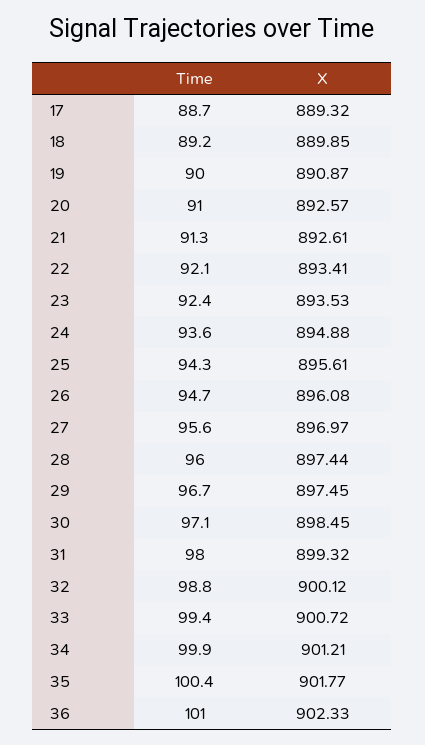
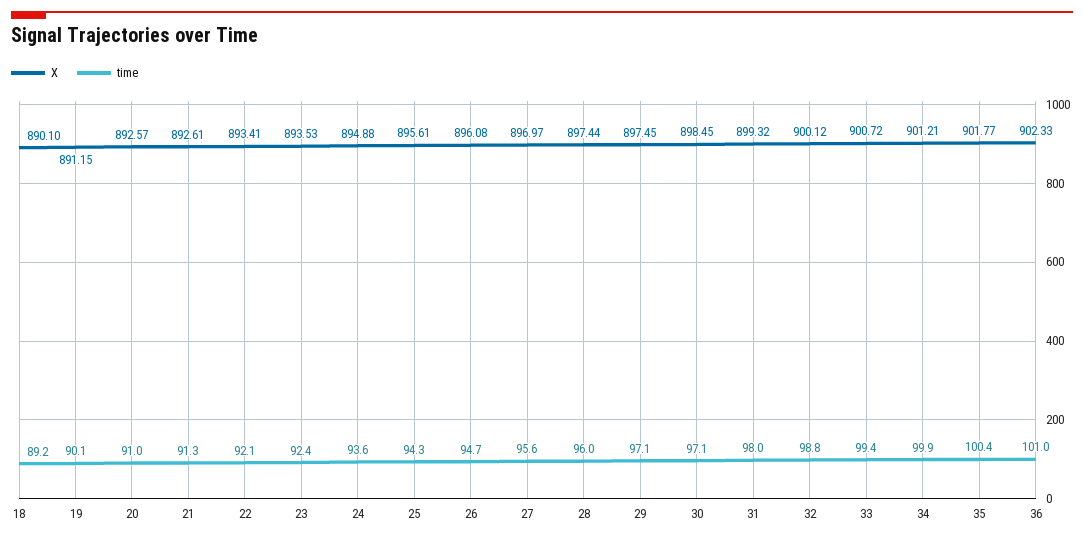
  {
    "Time": {
-     "17": 88.7,
      "18": 89.2,
-     "19": 90,
+     "19": 90.1,
      "20": 91,
      "21": 91.3,
      "22": 92.1,
      "23": 92.4,
      "24": 93.6,
      "25": 94.3,
      "26": 94.7,
      "27": 95.6,
      "28": 96,
-     "29": 96.7,
+     "29": 97.1,
      "30": 97.1,
      "31": 98,
      "32": 98.8,
      "33": 99.4,
      "34": 99.9,
      "35": 100.4,
      "36": 101
    },
    "X": {
-     "17": 889.32,
-     "18": 889.85,
+     "18": 890.1,
-     "19": 890.87,
+     "19": 891.15,
      "20": 892.57,
      "21": 892.61,
      "22": 893.41,
      "23": 893.53,
      "24": 894.88,
      "25": 895.61,
      "26": 896.08,
      "27": 896.97,
      "28": 897.44,
      "29": 897.45,
      "30": 898.45,
      "31": 899.32,
      "32": 900.12,
      "33": 900.72,
      "34": 901.21,
      "35": 901.77,
      "36": 902.33
    }
  }

